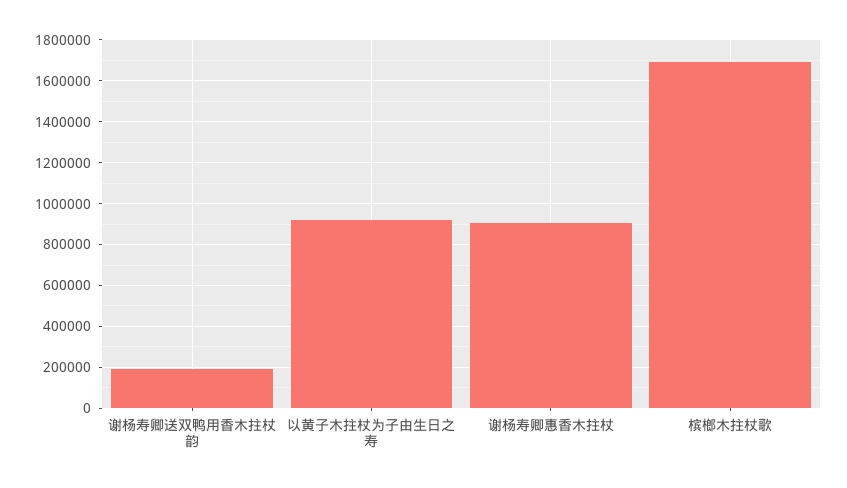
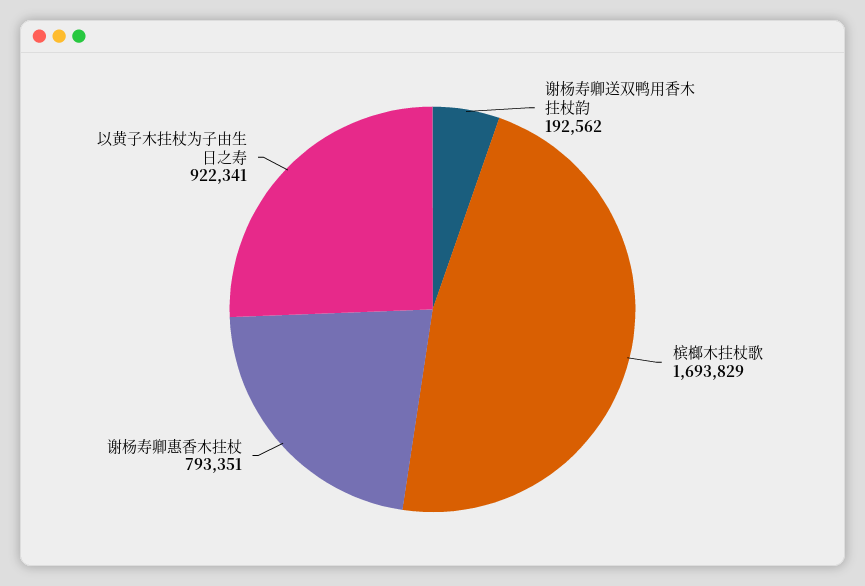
  {
    "谢杨寿卿送双鸭用香木拄杖韵": 192562,
    "以黄子木拄杖为子由生日之寿": 922341,
-   "谢杨寿卿惠香木拄杖": 900000,
+   "谢杨寿卿惠香木拄杖": 793351,
    "槟榔木拄杖歌": 1693829
  }

